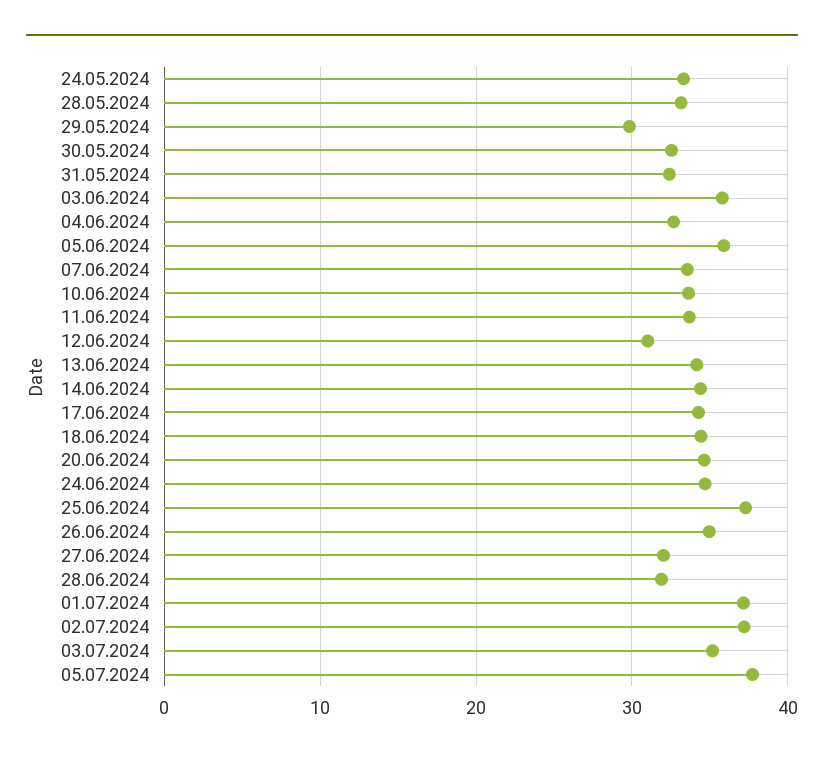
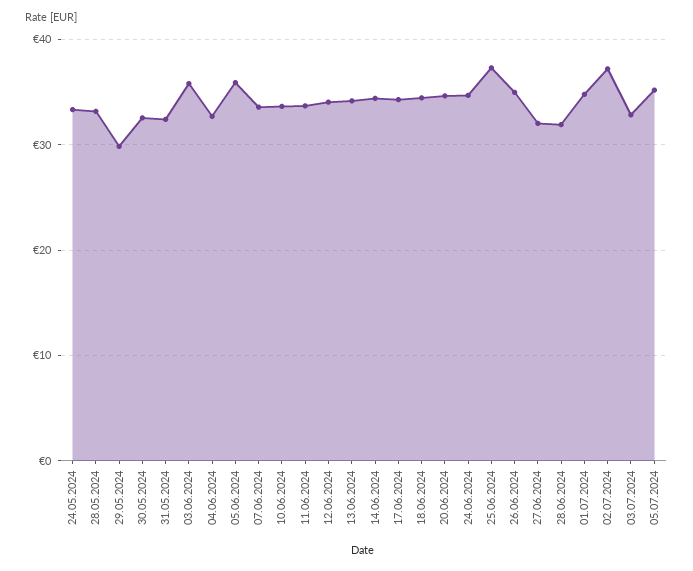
  {
    "24.05.2024": 33,
    "28.05.2024": 33,
    "29.05.2024": 30,
    "30.05.2024": 33,
    "31.05.2024": 32,
    "03.06.2024": 36,
    "04.06.2024": 33,
    "05.06.2024": 36,
    "07.06.2024": 34,
    "10.06.2024": 34,
    "11.06.2024": 34,
-   "12.06.2024": 31,
+   "12.06.2024": 34,
    "13.06.2024": 34,
    "14.06.2024": 34,
    "17.06.2024": 34,
    "18.06.2024": 34,
    "20.06.2024": 35,
    "24.06.2024": 35,
    "25.06.2024": 37,
    "26.06.2024": 35,
    "27.06.2024": 32,
    "28.06.2024": 32,
-   "01.07.2024": 37,
+   "01.07.2024": 35,
    "02.07.2024": 37,
-   "03.07.2024": 35,
+   "03.07.2024": 33,
-   "05.07.2024": 38
+   "05.07.2024": 35
  }

